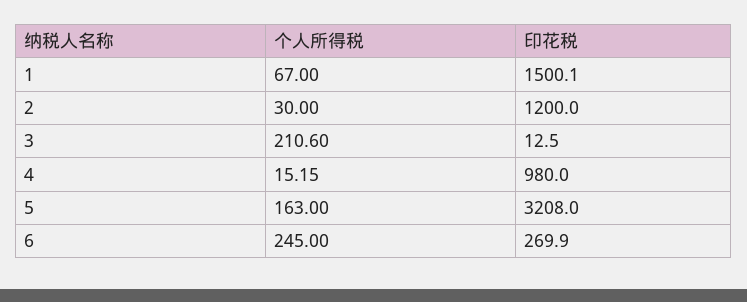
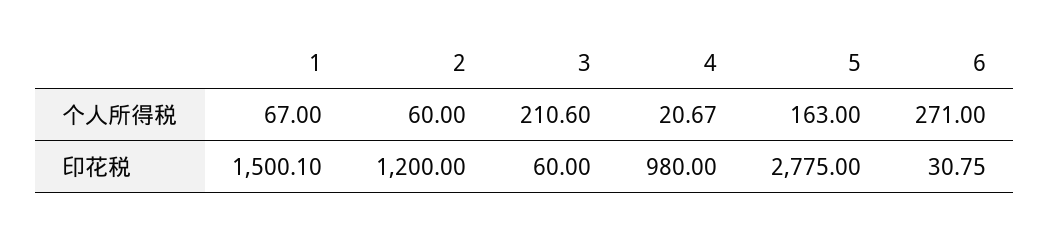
  {
    "个人所得税": {
      "1": 67,
-     "2": 30,
+     "2": 60,
      "3": 210.6,
-     "4": 15.15,
+     "4": 20.67,
      "5": 163,
-     "6": 245
+     "6": 271
    },
    "印花税": {
      "1": 1500.1,
      "2": 1200,
-     "3": 12.5,
+     "3": 60,
      "4": 980,
-     "5": 3208,
+     "5": 2775,
-     "6": 269.9
+     "6": 30.75
    }
  }

